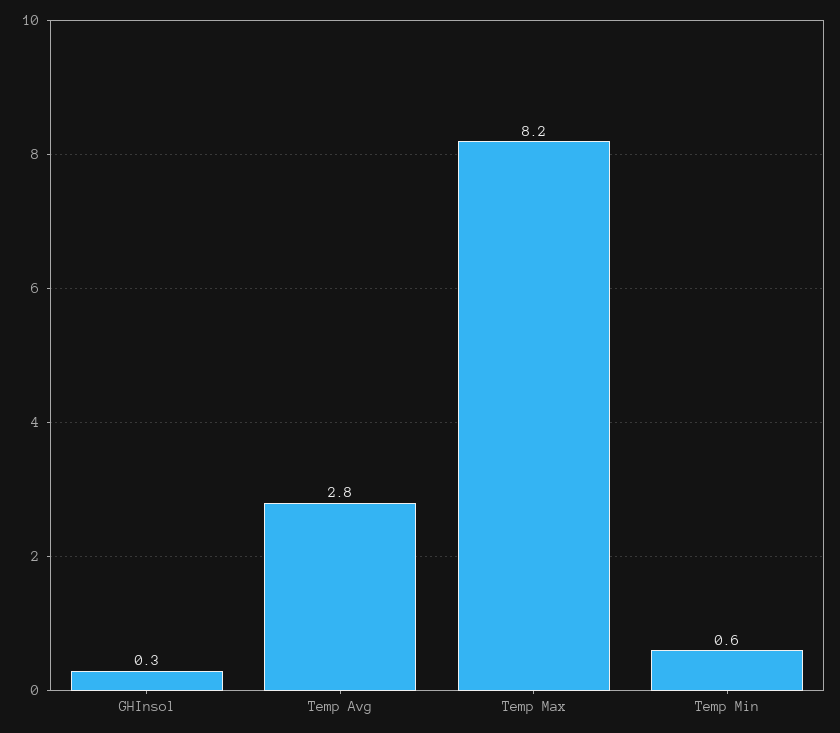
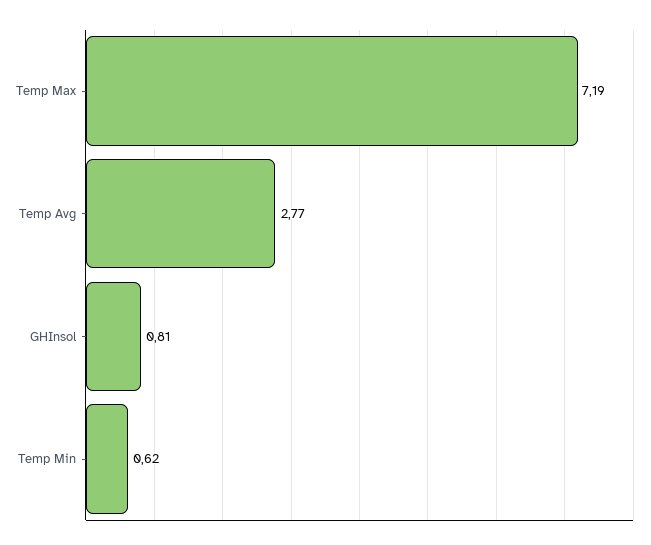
  {
-   "GHInsol": 0.3,
+   "GHInsol": 0.81,
    "Temp Avg": 2.77,
-   "Temp Max": 8.2,
+   "Temp Max": 7.19,
    "Temp Min": 0.62
  }

